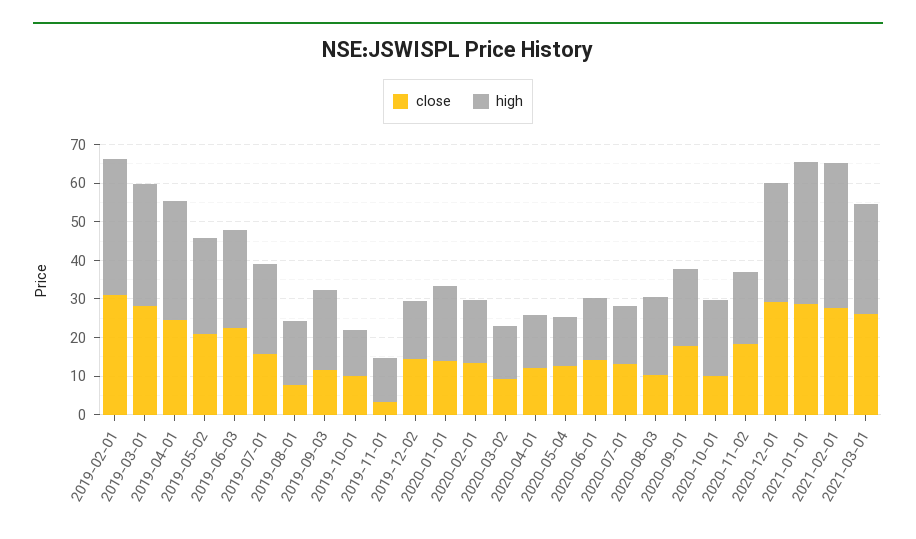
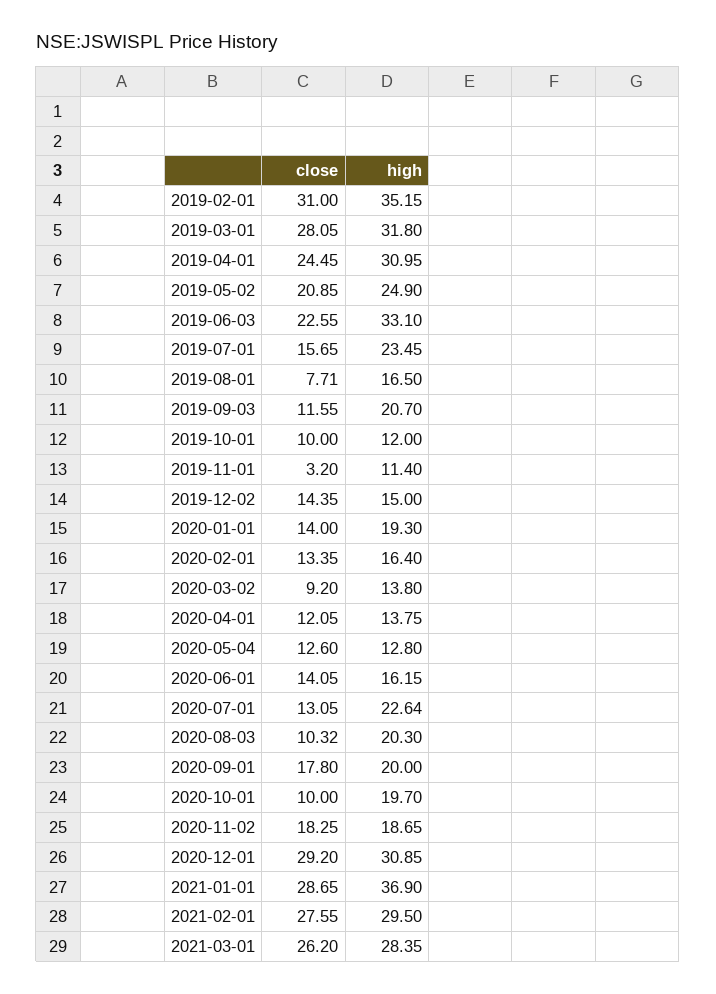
  {
    "close": {
      "2019-02-01": 31,
      "2019-03-01": 28.05,
      "2019-04-01": 24.45,
      "2019-05-02": 20.85,
      "2019-06-03": 22.55,
      "2019-07-01": 15.65,
      "2019-08-01": 7.71,
      "2019-09-03": 11.55,
      "2019-10-01": 10,
      "2019-11-01": 3.2,
      "2019-12-02": 14.35,
      "2020-01-01": 14,
      "2020-02-01": 13.35,
      "2020-03-02": 9.2,
      "2020-04-01": 12.05,
      "2020-05-04": 12.6,
      "2020-06-01": 14.05,
      "2020-07-01": 13.05,
      "2020-08-03": 10.32,
      "2020-09-01": 17.8,
      "2020-10-01": 10,
      "2020-11-02": 18.25,
      "2020-12-01": 29.2,
      "2021-01-01": 28.65,
      "2021-02-01": 27.55,
      "2021-03-01": 26.2
    },
    "high": {
      "2019-02-01": 35.15,
      "2019-03-01": 31.8,
      "2019-04-01": 30.95,
      "2019-05-02": 24.9,
-     "2019-06-03": 25,
+     "2019-06-03": 33.1,
      "2019-07-01": 23.45,
      "2019-08-01": 16.5,
      "2019-09-03": 20.7,
      "2019-10-01": 12,
      "2019-11-01": 11.4,
      "2019-12-02": 15,
      "2020-01-01": 19.3,
      "2020-02-01": 16.4,
      "2020-03-02": 13.8,
      "2020-04-01": 13.75,
      "2020-05-04": 12.8,
      "2020-06-01": 16.15,
-     "2020-07-01": 15,
+     "2020-07-01": 22.64,
      "2020-08-03": 20.3,
      "2020-09-01": 20,
      "2020-10-01": 19.7,
      "2020-11-02": 18.65,
      "2020-12-01": 30.85,
      "2021-01-01": 36.9,
-     "2021-02-01": 37.5,
+     "2021-02-01": 29.5,
      "2021-03-01": 28.35
    }
  }

